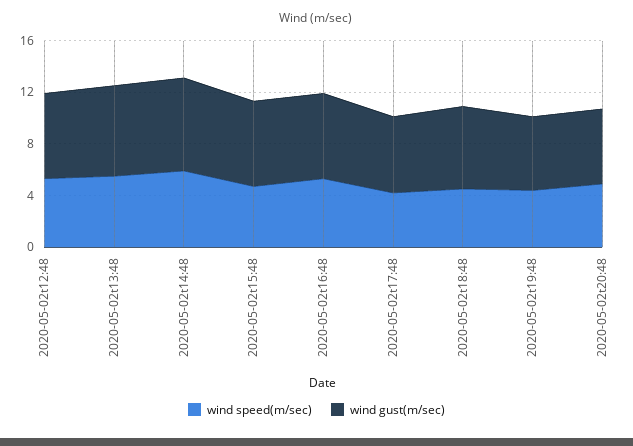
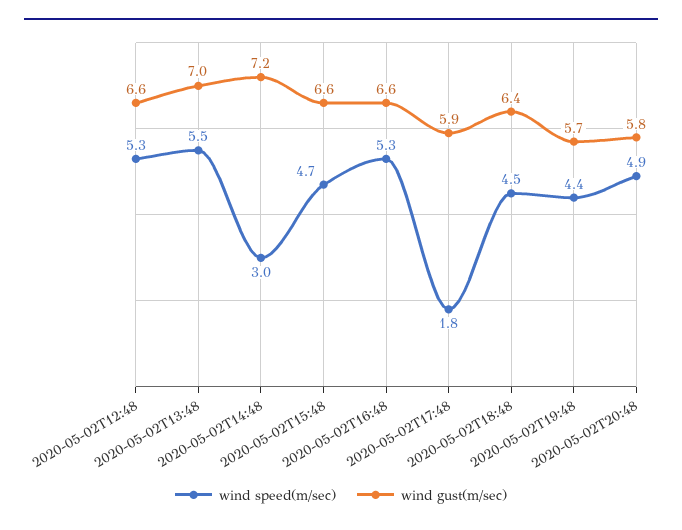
  {
    "wind speed(m/sec)": {
      "2020-05-02t12:48": 5.3,
      "2020-05-02t13:48": 5.5,
-     "2020-05-02t14:48": 6,
+     "2020-05-02t14:48": 3,
      "2020-05-02t15:48": 4.7,
      "2020-05-02t16:48": 5.3,
-     "2020-05-02t17:48": 4,
+     "2020-05-02t17:48": 1.8,
      "2020-05-02t18:48": 4.5,
      "2020-05-02t19:48": 4.4,
      "2020-05-02t20:48": 4.9
    },
    "wind gust(m/sec)": {
      "2020-05-02t12:48": 6.6,
      "2020-05-02t13:48": 7,
      "2020-05-02t14:48": 7.2,
      "2020-05-02t15:48": 6.6,
      "2020-05-02t16:48": 6.6,
      "2020-05-02t17:48": 5.9,
      "2020-05-02t18:48": 6.4,
      "2020-05-02t19:48": 5.7,
      "2020-05-02t20:48": 5.8
    }
  }

